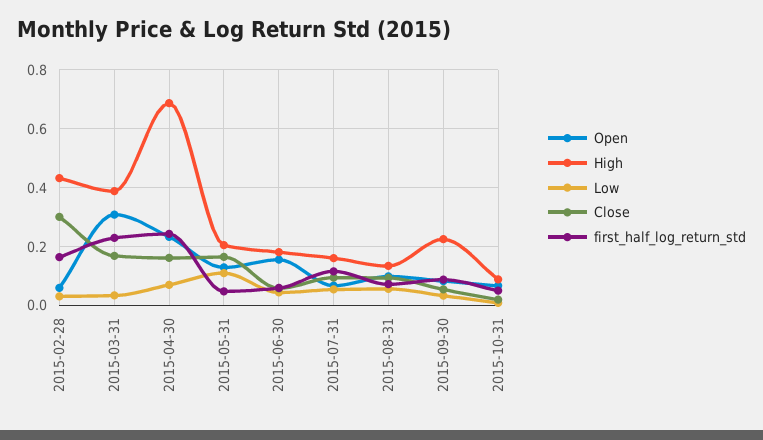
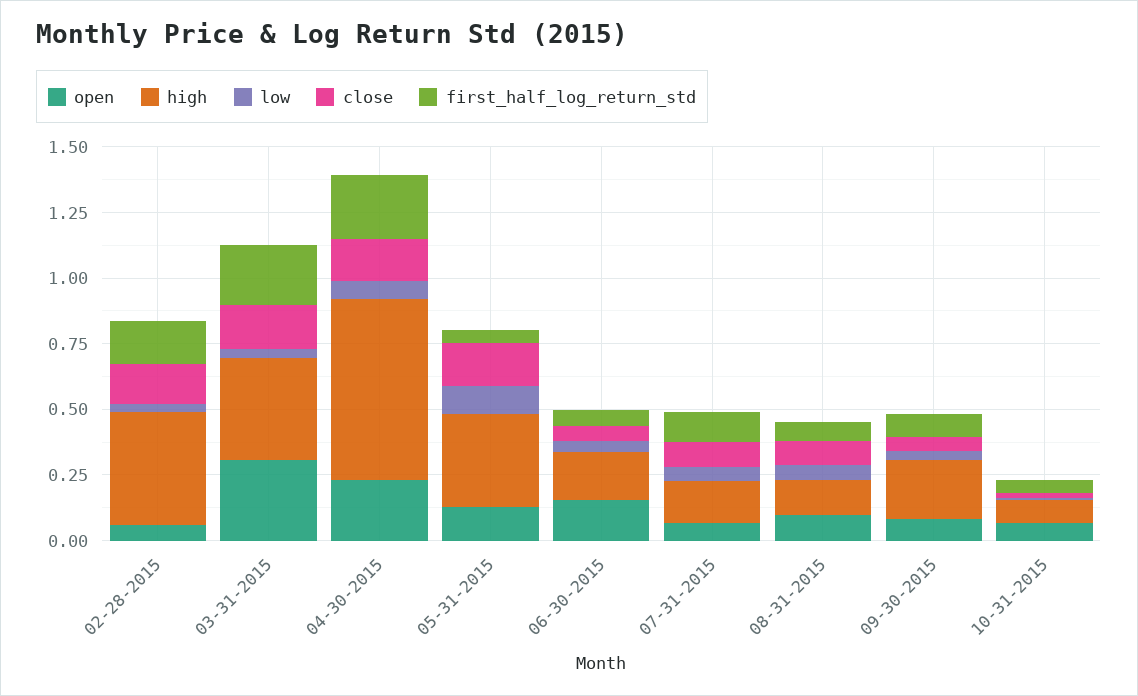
  {
    "Open": {
      "2015-02-28": 0.05,
      "2015-03-31": 0.3,
      "2015-04-30": 0.225,
      "2015-05-31": 0.125,
      "2015-06-30": 0.15,
      "2015-07-31": 0.075,
      "2015-08-31": 0.1,
      "2015-09-30": 0.075,
      "2015-10-31": 0.075
    },
    "High": {
      "2015-02-28": 0.425,
      "2015-03-31": 0.4,
      "2015-04-30": 0.675,
-     "2015-05-31": 0.2,
+     "2015-05-31": 0.35,
      "2015-06-30": 0.175,
      "2015-07-31": 0.15,
      "2015-08-31": 0.125,
      "2015-09-30": 0.225,
      "2015-10-31": 0.1
    },
    "Low": {
      "2015-02-28": 0.025,
      "2015-03-31": 0.025,
      "2015-04-30": 0.075,
      "2015-05-31": 0.1,
      "2015-06-30": 0.05,
      "2015-07-31": 0.05,
      "2015-08-31": 0.05,
      "2015-09-30": 0.025,
      "2015-10-31": 0
    },
    "Close": {
-     "2015-02-28": 0.3,
+     "2015-02-28": 0.15,
      "2015-03-31": 0.175,
      "2015-04-30": 0.15,
      "2015-05-31": 0.175,
      "2015-06-30": 0.05,
      "2015-07-31": 0.1,
      "2015-08-31": 0.1,
      "2015-09-30": 0.05,
      "2015-10-31": 0.025
    },
    "first_half_log_return_std": {
      "2015-02-28": 0.175,
      "2015-03-31": 0.225,
      "2015-04-30": 0.25,
      "2015-05-31": 0.05,
      "2015-06-30": 0.05,
      "2015-07-31": 0.125,
      "2015-08-31": 0.075,
      "2015-09-30": 0.075,
      "2015-10-31": 0.05
    }
  }

